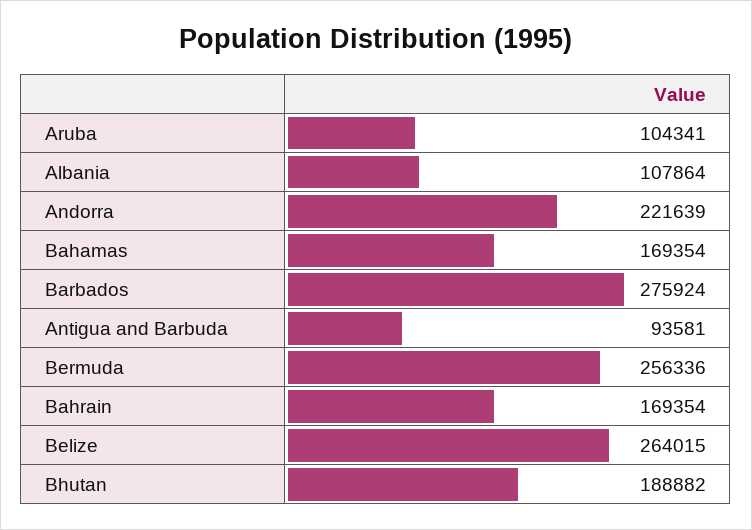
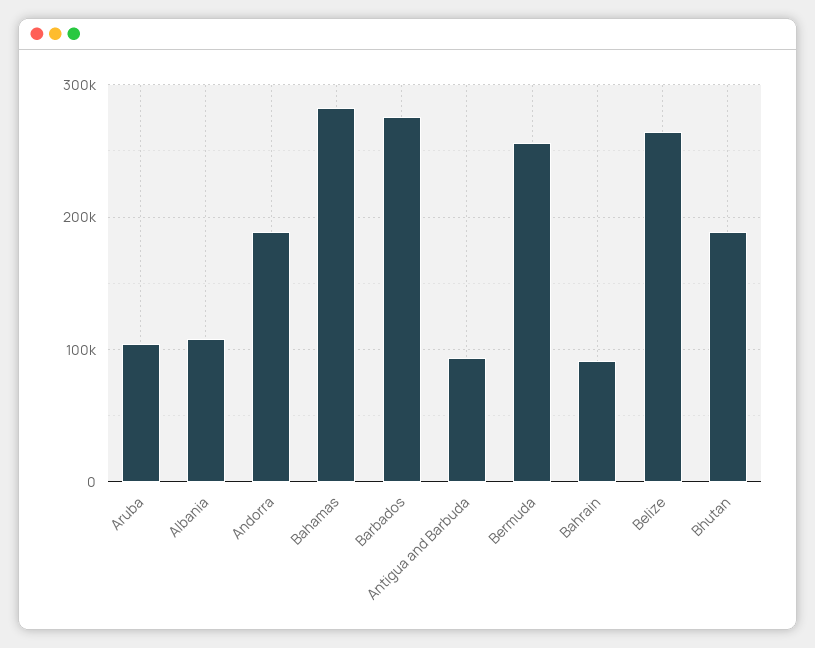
  {
    "Aruba": 104341,
    "Albania": 107864,
-   "Andorra": 221639,
+   "Andorra": 190000,
-   "Bahamas": 169354,
+   "Bahamas": 280000,
    "Barbados": 275924,
    "Antigua and Barbuda": 93581,
    "Bermuda": 256336,
-   "Bahrain": 169354,
+   "Bahrain": 90000,
    "Belize": 264015,
    "Bhutan": 188882
  }

